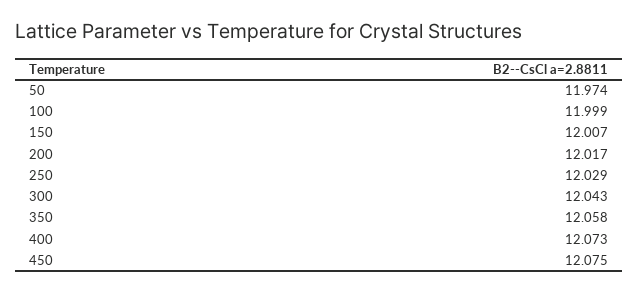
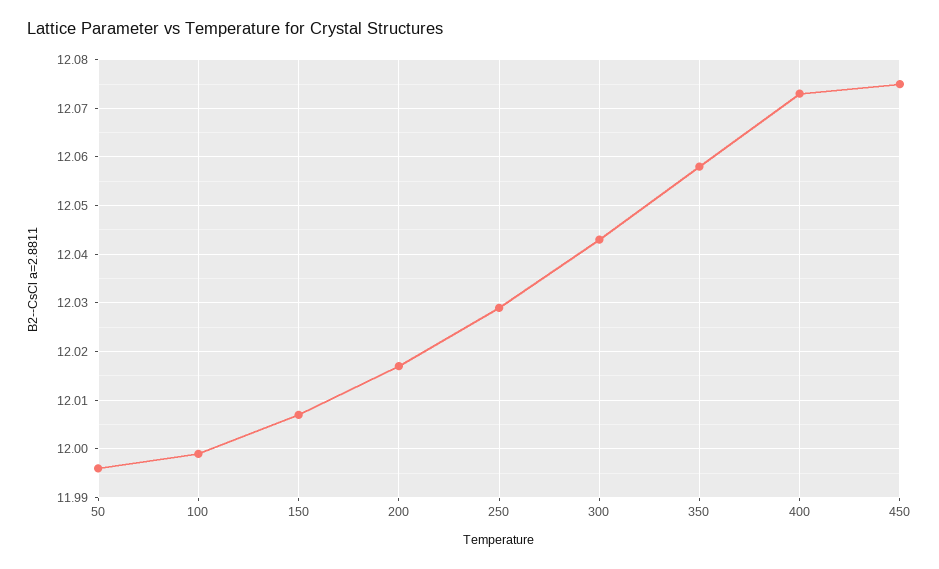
  {
-   "50": 11.974,
+   "50": 11.995,
    "100": 11.999,
    "150": 12.007,
    "200": 12.017,
    "250": 12.029,
    "300": 12.043,
    "350": 12.058,
    "400": 12.073,
    "450": 12.075
  }

